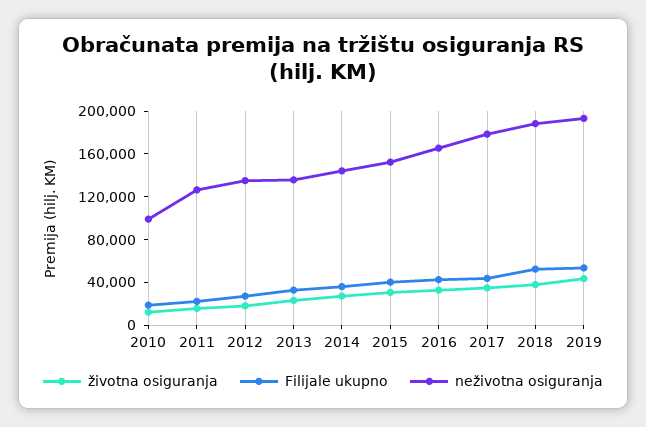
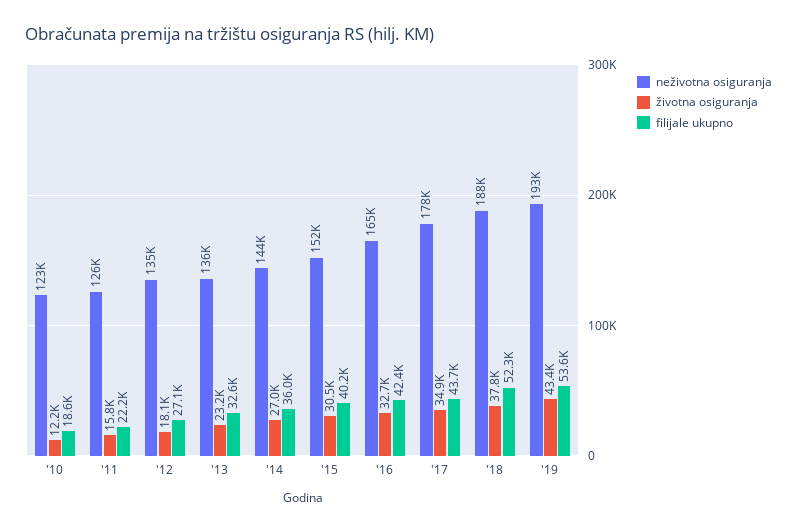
  {
    "životna osiguranja": {
      "2010": 12200,
      "2011": 15800,
      "2012": 18100,
      "2013": 23200,
      "2014": 27000,
      "2015": 30500,
      "2016": 32700,
      "2017": 34900,
      "2018": 37800,
      "2019": 43400
    },
    "Filijale ukupno": {
      "2010": 18600,
      "2011": 22200,
      "2012": 27100,
      "2013": 32600,
      "2014": 36000,
      "2015": 40200,
      "2016": 42400,
      "2017": 43700,
      "2018": 52300,
      "2019": 53600
    },
    "neživotna osiguranja": {
-     "2010": 100000,
+     "2010": 123000,
      "2011": 126000,
      "2012": 135000,
      "2013": 136000,
      "2014": 144000,
      "2015": 152000,
      "2016": 165000,
      "2017": 178000,
      "2018": 188000,
      "2019": 193000
    }
  }

